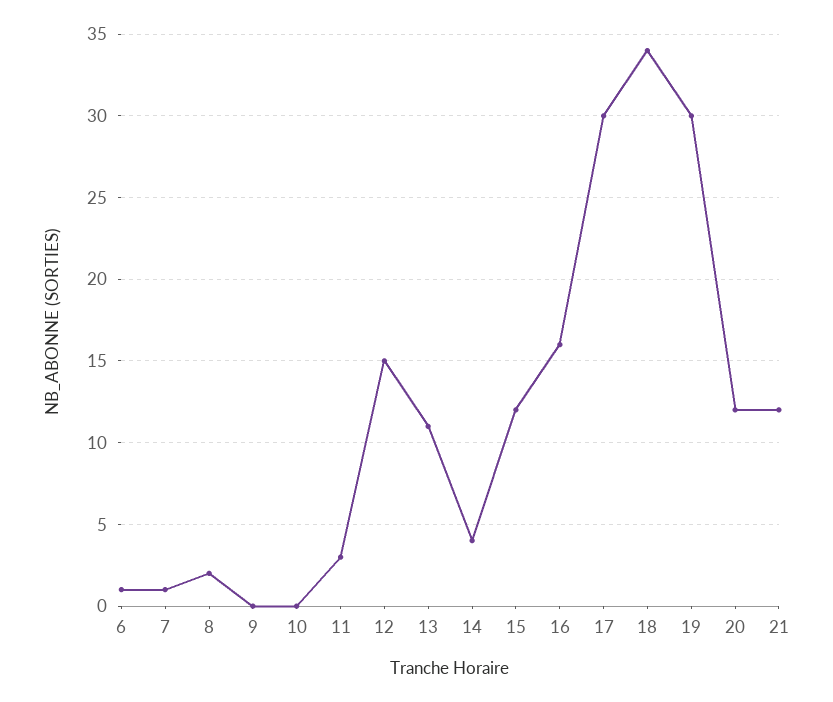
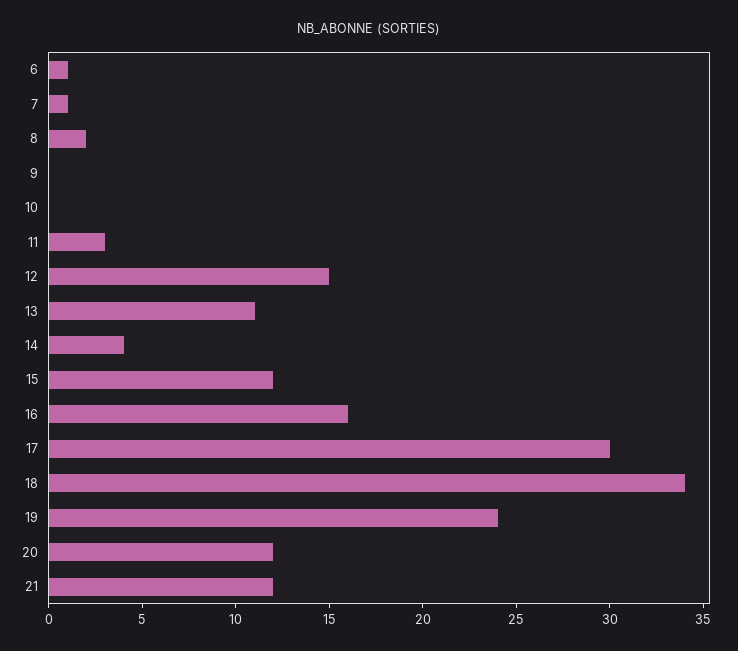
  {
    "6": 1,
    "7": 1,
    "8": 2,
    "9": 0,
    "10": 0,
    "11": 3,
    "12": 15,
    "13": 11,
    "14": 4,
    "15": 12,
    "16": 16,
    "17": 30,
    "18": 34,
-   "19": 30,
+   "19": 24,
    "20": 12,
    "21": 12
  }

